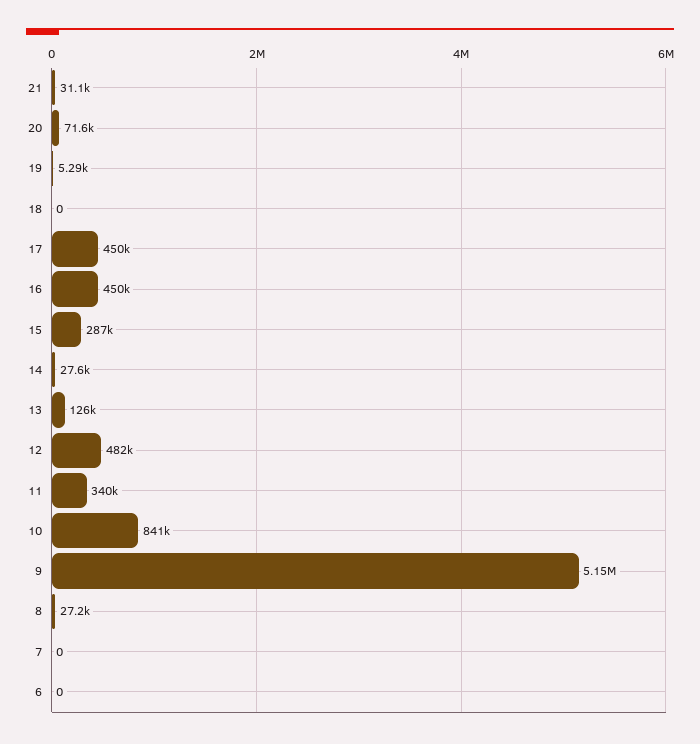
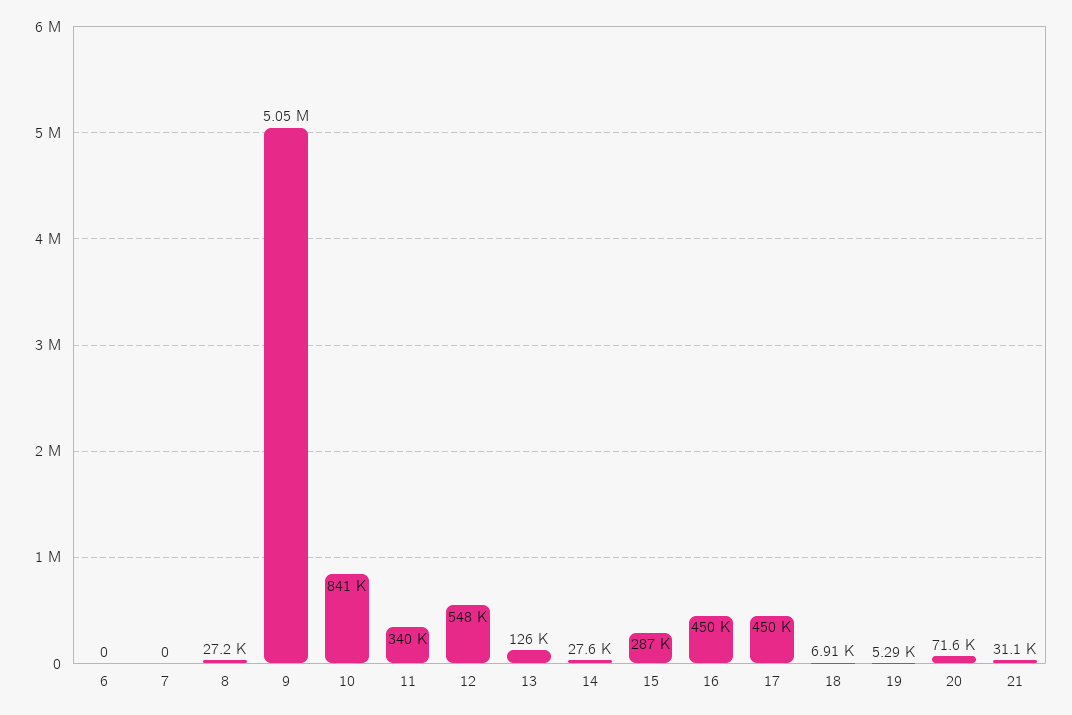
  {
    "21": 31100,
    "20": 71600,
    "19": 5290,
-   "18": 0,
+   "18": 6910,
    "17": 450000,
    "16": 450000,
    "15": 287000,
    "14": 27600,
    "13": 126000,
-   "12": 482000,
+   "12": 548000,
    "11": 340000,
    "10": 841000,
-   "9": 5150000,
+   "9": 5050000,
    "8": 27200,
    "7": 0,
    "6": 0
  }

